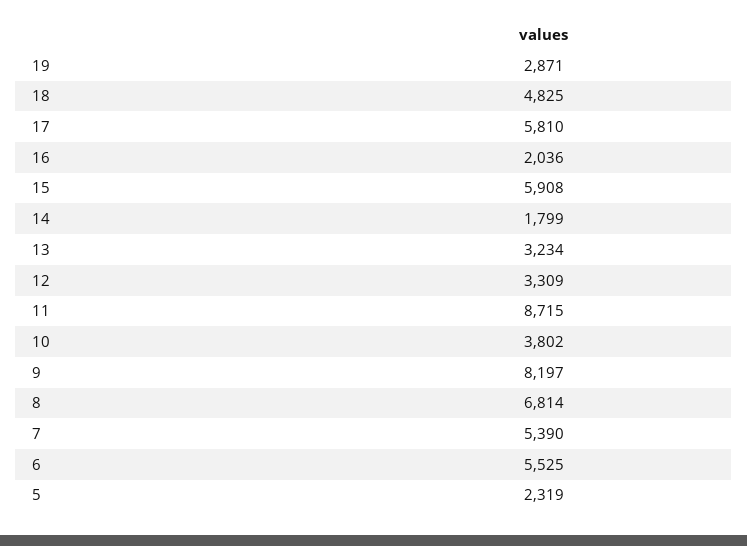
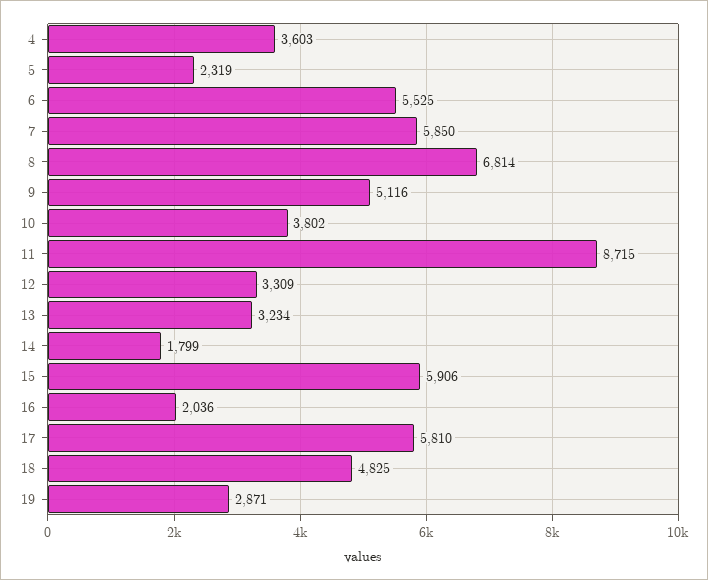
  {
    "19": 2871,
    "18": 4825,
    "17": 5810,
    "16": 2036,
-   "15": 5908,
+   "15": 5906,
    "14": 1799,
    "13": 3234,
    "12": 3309,
    "11": 8715,
    "10": 3802,
-   "9": 8197,
+   "9": 5116,
    "8": 6814,
-   "7": 5390,
+   "7": 5850,
    "6": 5525,
-   "5": 2319
+   "5": 2319,
+   "4": 3603
  }

